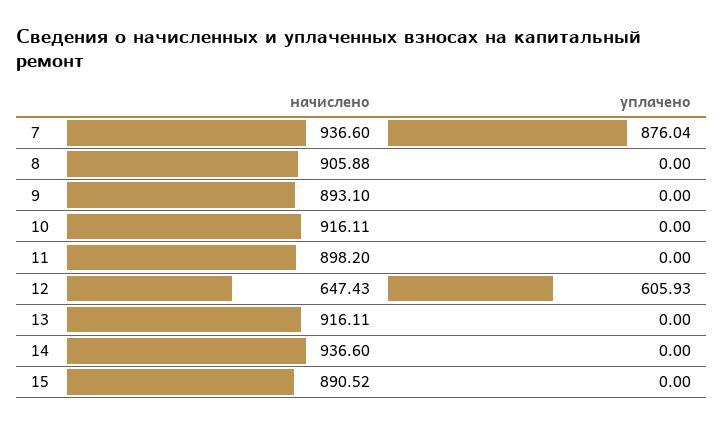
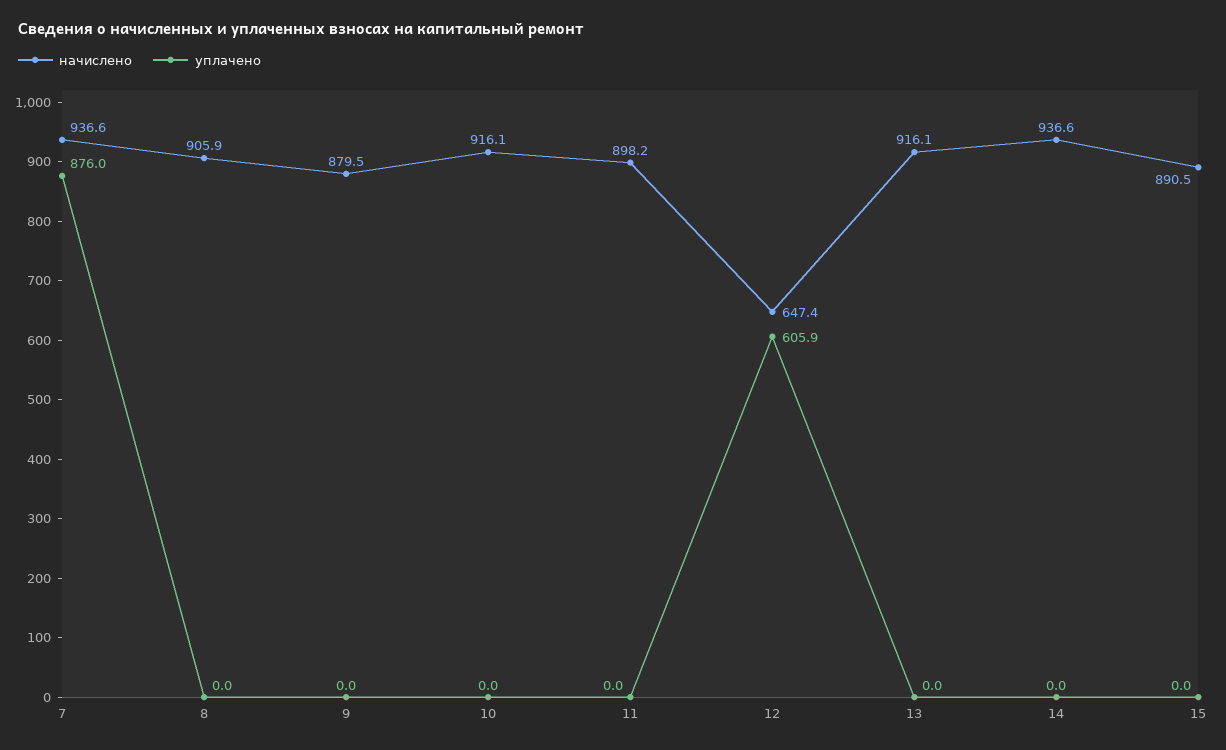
  {
    "начислено": {
      "7": 936.6,
      "8": 905.88,
-     "9": 893.1,
+     "9": 879.5,
      "10": 916.11,
      "11": 898.2,
      "12": 647.43,
      "13": 916.11,
      "14": 936.6,
      "15": 890.52
    },
    "уплачено": {
      "7": 876.04,
      "8": 0,
      "9": 0,
      "10": 0,
      "11": 0,
      "12": 605.93,
      "13": 0,
      "14": 0,
      "15": 0
    }
  }

